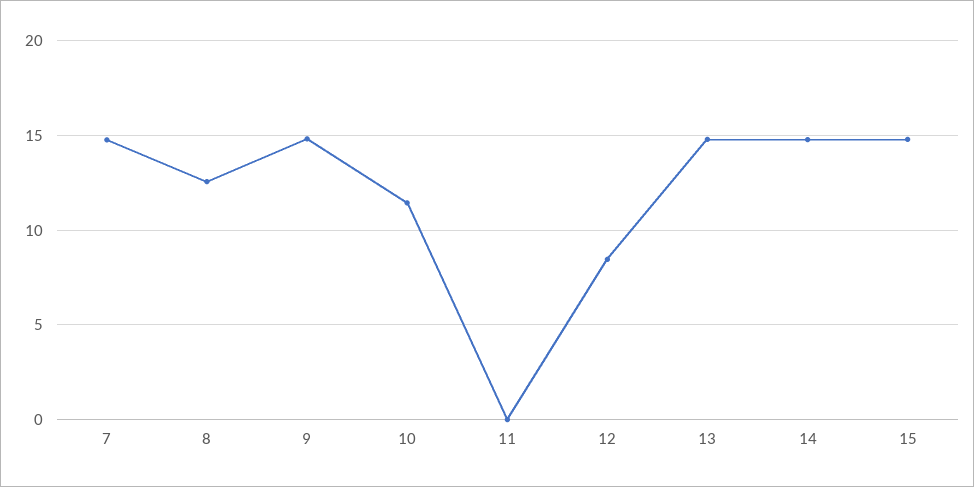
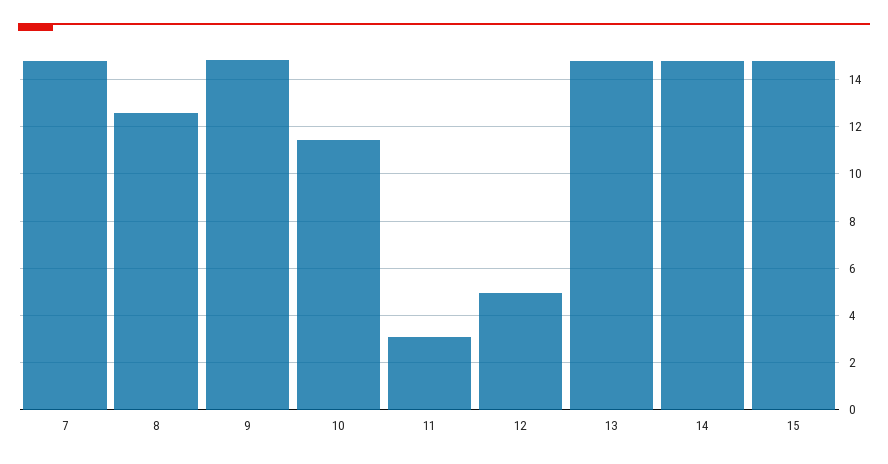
  {
    "7": 15,
    "8": 12.5,
    "9": 15,
    "10": 11.5,
-   "11": 0,
+   "11": 3,
-   "12": 8.5,
+   "12": 5,
    "13": 15,
    "14": 15,
    "15": 15
  }

